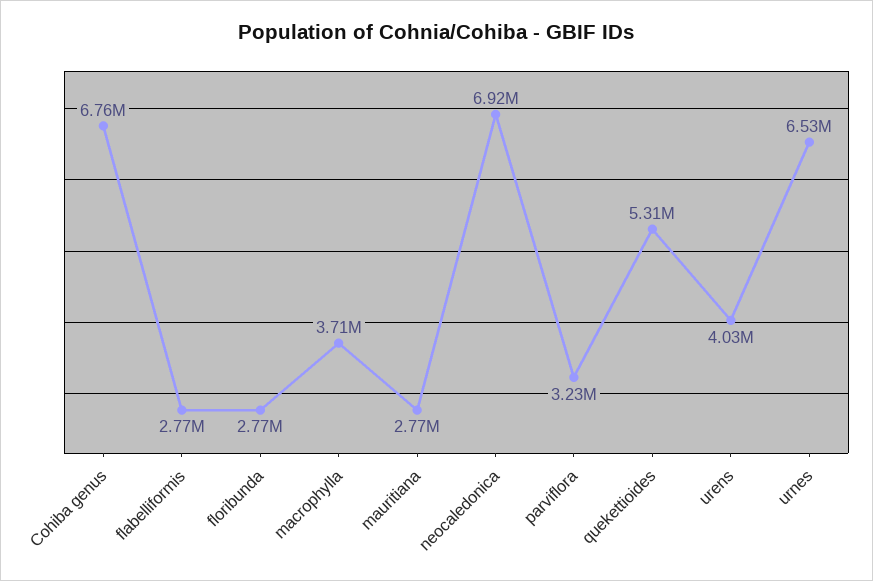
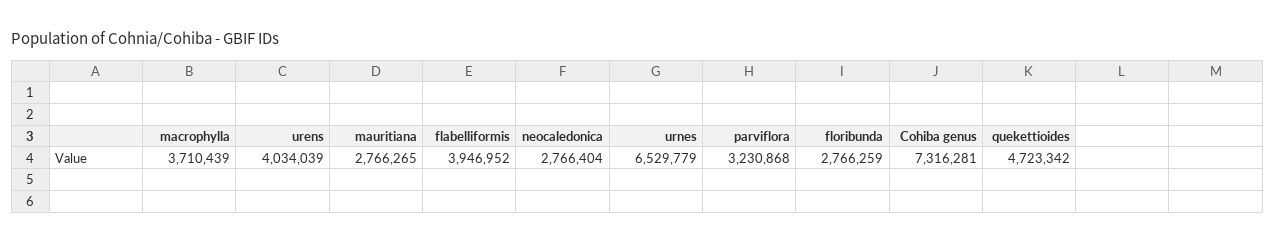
  {
-   "Cohiba genus": 6760000,
+   "Cohiba genus": 7316281,
-   "flabelliformis": 2770000,
+   "flabelliformis": 3946952,
    "floribunda": 2766259,
    "macrophylla": 3710439,
    "mauritiana": 2766265,
-   "neocaledonica": 6920000,
+   "neocaledonica": 2766404,
    "parviflora": 3230868,
-   "quekettioides": 5310000,
+   "quekettioides": 4723342,
    "urens": 4034039,
    "urnes": 6529779
  }

